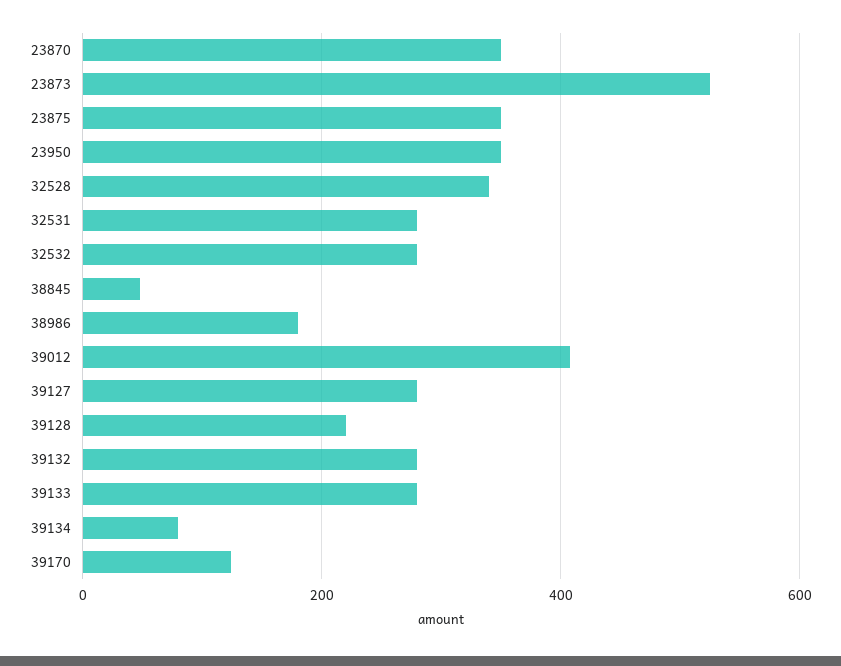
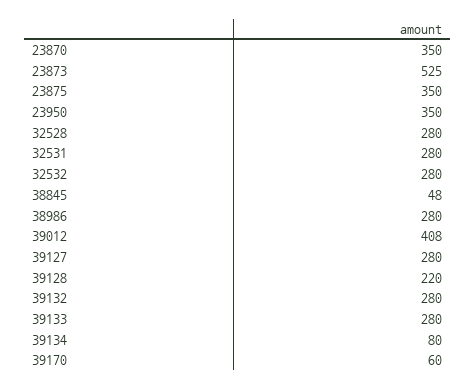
  {
    "23870": 350,
    "23873": 525,
    "23875": 350,
    "23950": 350,
-   "32528": 340,
+   "32528": 280,
    "32531": 280,
    "32532": 280,
    "38845": 48,
-   "38986": 180,
+   "38986": 280,
    "39012": 408,
    "39127": 280,
    "39128": 220,
    "39132": 280,
    "39133": 280,
    "39134": 80,
-   "39170": 120
+   "39170": 60
  }

